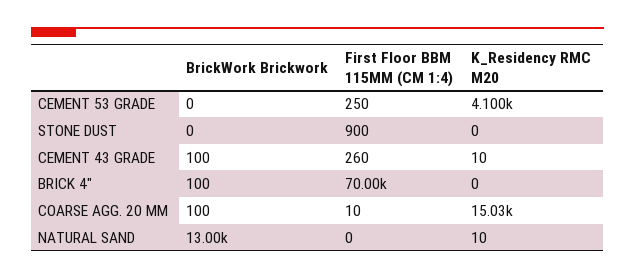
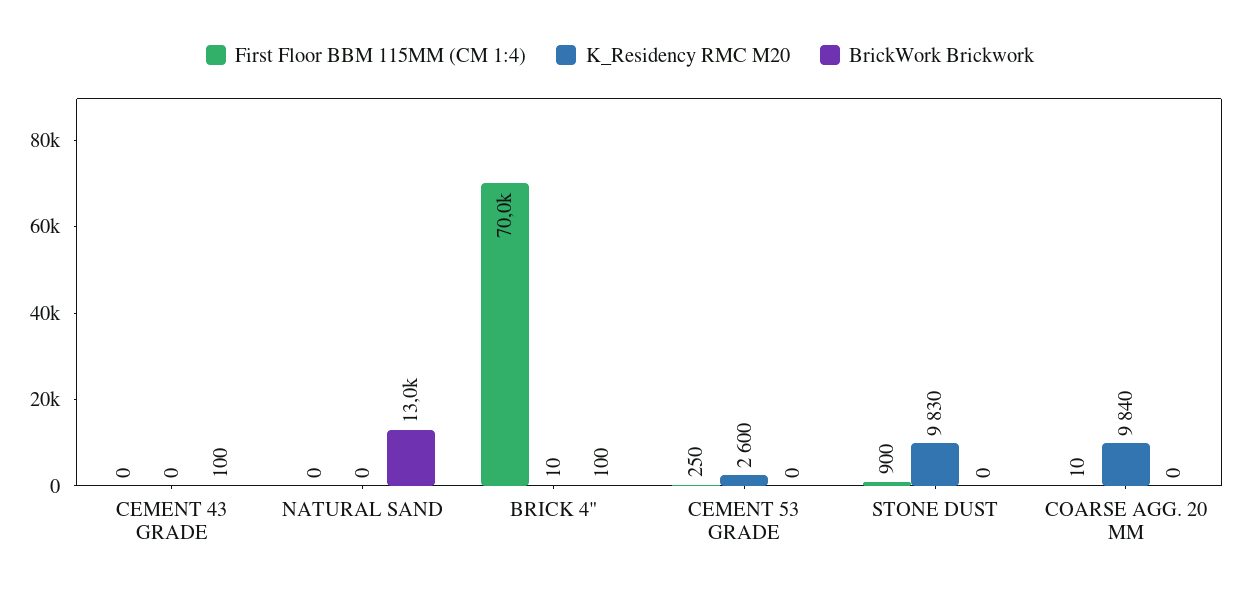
  {
    "BrickWork Brickwork": {
      "CEMENT 53 GRADE": 0,
      "STONE DUST": 0,
      "CEMENT 43 GRADE": 100,
      "BRICK 4\"": 100,
-     "COARSE AGG. 20 MM": 100,
+     "COARSE AGG. 20 MM": 0,
      "NATURAL SAND": 13000
    },
    "First Floor BBM 115MM (CM 1:4)": {
      "CEMENT 53 GRADE": 250,
      "STONE DUST": 900,
-     "CEMENT 43 GRADE": 260,
+     "CEMENT 43 GRADE": 0,
      "BRICK 4\"": 70000,
      "COARSE AGG. 20 MM": 10,
      "NATURAL SAND": 0
    },
    "K_Residency RMC M20": {
-     "CEMENT 53 GRADE": 4100,
+     "CEMENT 53 GRADE": 2600,
-     "STONE DUST": 0,
+     "STONE DUST": 9830,
-     "CEMENT 43 GRADE": 10,
+     "CEMENT 43 GRADE": 0,
-     "BRICK 4\"": 0,
+     "BRICK 4\"": 10,
-     "COARSE AGG. 20 MM": 15030,
+     "COARSE AGG. 20 MM": 9840,
-     "NATURAL SAND": 10
+     "NATURAL SAND": 0
    }
  }

